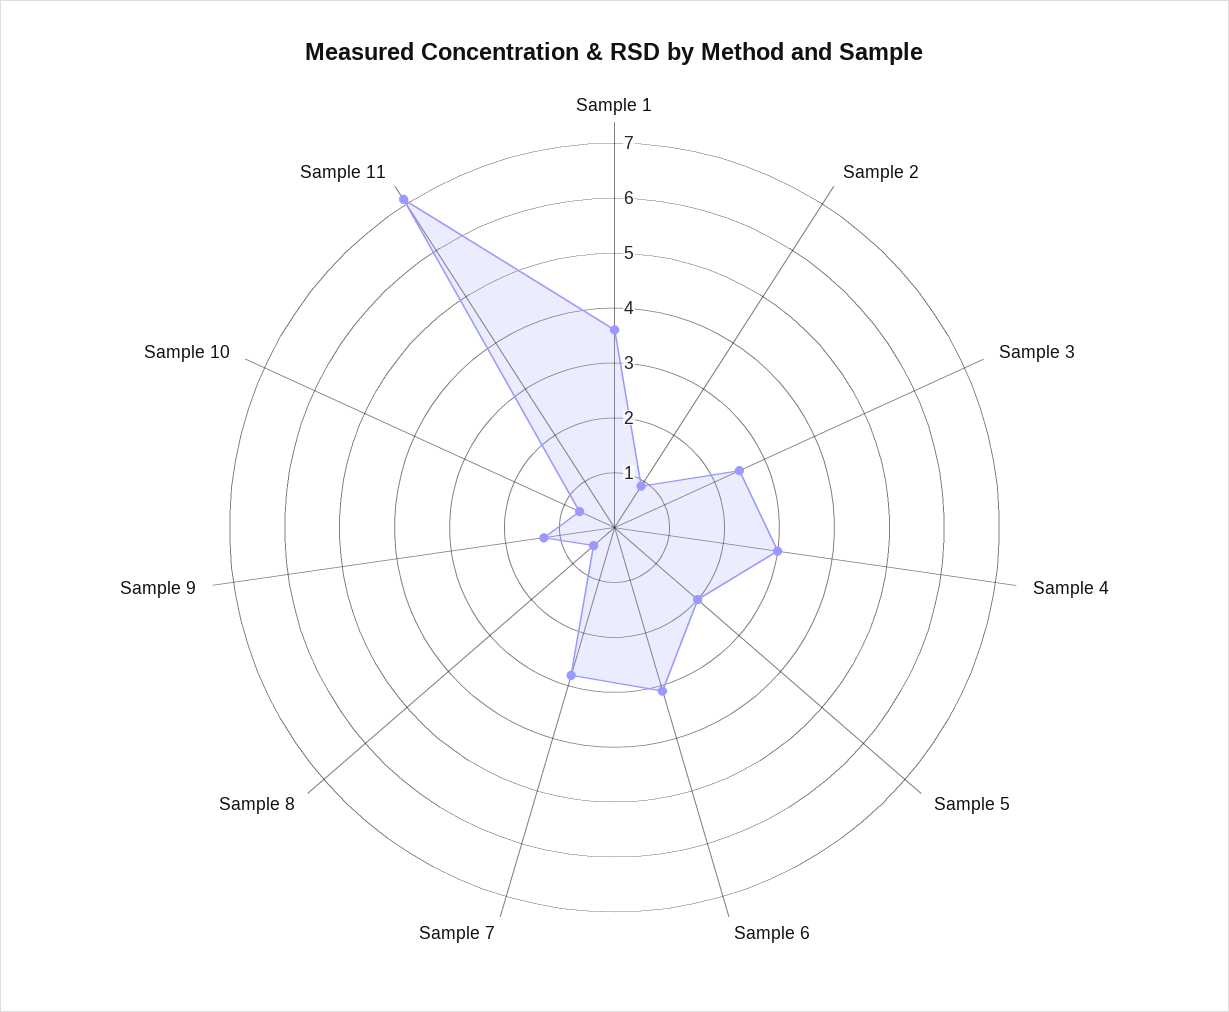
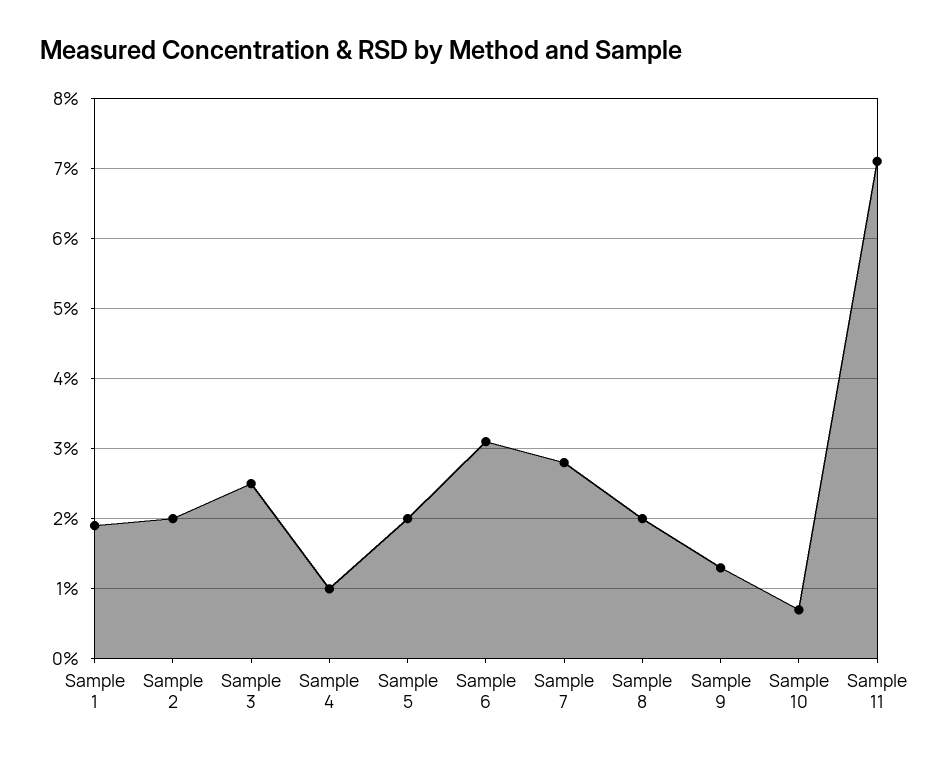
  {
-   "Sample 1": 3.5,
+   "Sample 1": 1.9,
-   "Sample 2": 1,
+   "Sample 2": 2,
    "Sample 3": 2.5,
-   "Sample 4": 3,
+   "Sample 4": 1,
    "Sample 5": 2,
    "Sample 6": 3.1,
    "Sample 7": 2.8,
-   "Sample 8": 0.5,
+   "Sample 8": 2,
    "Sample 9": 1.3,
    "Sample 10": 0.7,
    "Sample 11": 7.1
  }

